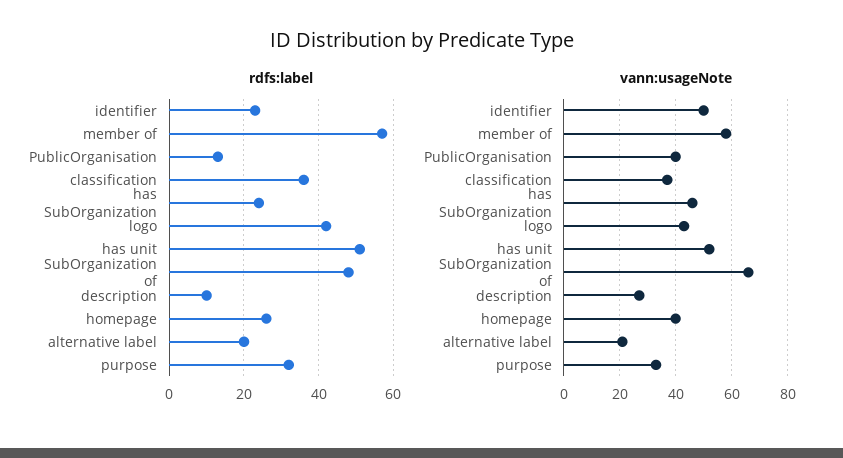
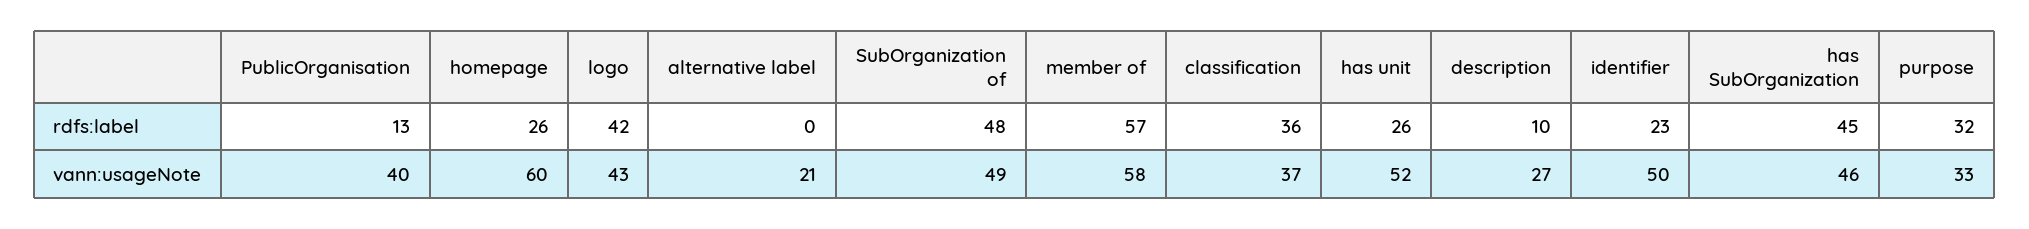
  {
    "rdfs:label": {
      "identifier": 23,
      "member of": 57,
      "PublicOrganisation": 13,
      "classification": 36,
-     "has SubOrganization": 25,
+     "has SubOrganization": 45,
      "logo": 42,
-     "has unit": 50,
+     "has unit": 26,
      "SubOrganization of": 48,
      "description": 10,
      "homepage": 26,
-     "alternative label": 20,
+     "alternative label": 0,
      "purpose": 32
    },
    "vann:usageNote": {
      "identifier": 50,
      "member of": 58,
      "PublicOrganisation": 40,
      "classification": 37,
      "has SubOrganization": 46,
      "logo": 43,
      "has unit": 52,
-     "SubOrganization of": 65,
+     "SubOrganization of": 49,
      "description": 27,
-     "homepage": 40,
+     "homepage": 60,
      "alternative label": 21,
      "purpose": 33
    }
  }

